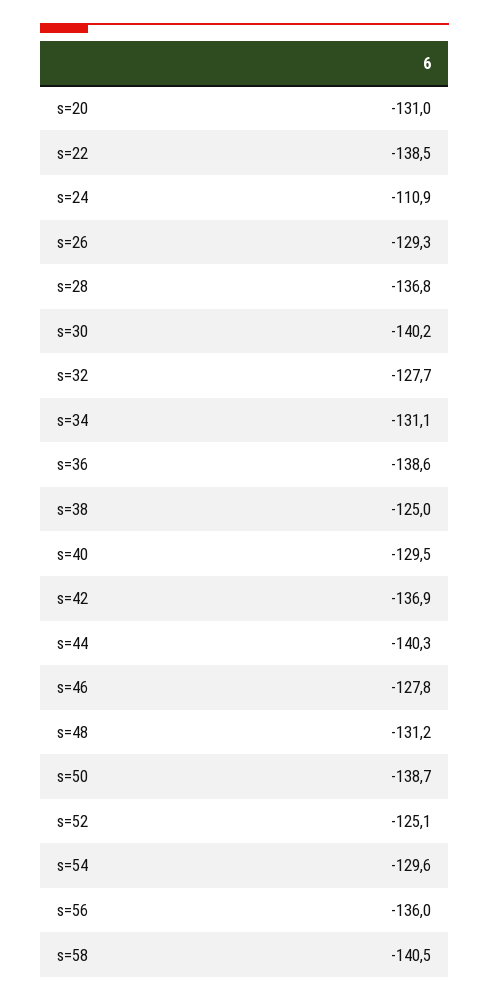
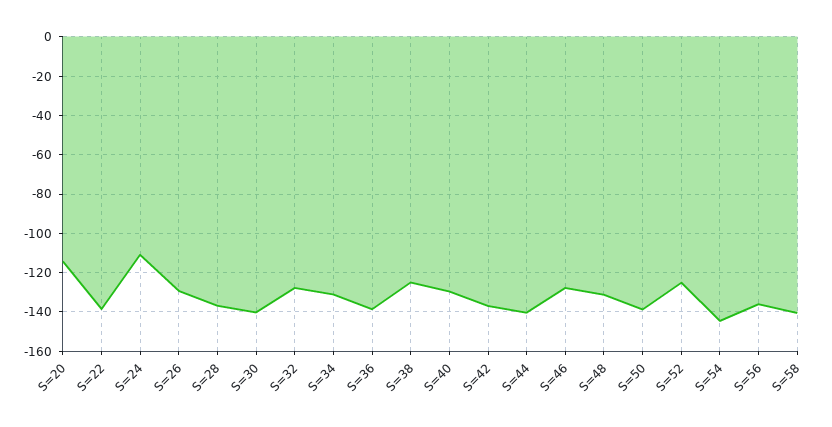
  {
-   "s=20": -131,
+   "s=20": -115,
    "s=22": -138.5,
    "s=24": -110.9,
    "s=26": -129.3,
    "s=28": -136.8,
    "s=30": -140.2,
    "s=32": -127.7,
    "s=34": -131.1,
    "s=36": -138.6,
    "s=38": -125,
    "s=40": -129.5,
    "s=42": -136.9,
    "s=44": -140.3,
    "s=46": -127.8,
    "s=48": -131.2,
    "s=50": -138.7,
    "s=52": -125.1,
-   "s=54": -129.6,
+   "s=54": -145,
    "s=56": -136,
    "s=58": -140.5
  }

